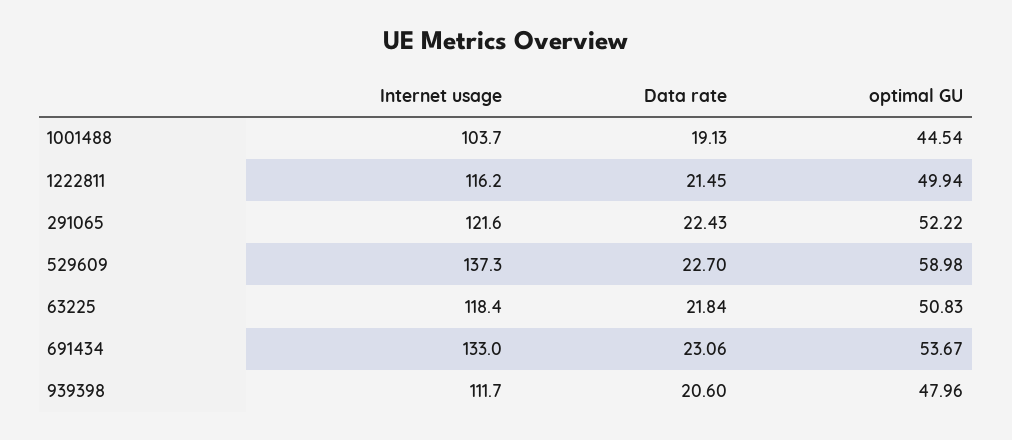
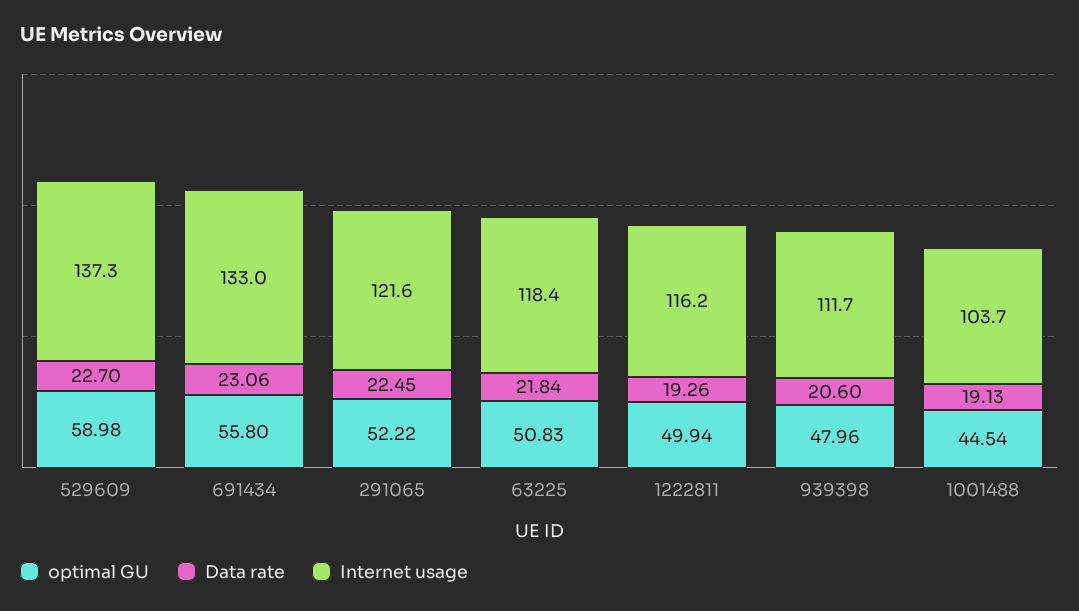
  {
    "Internet usage": {
      "1001488": 103.7,
      "1222811": 116.2,
      "291065": 121.6,
      "529609": 137.3,
      "63225": 118.4,
      "691434": 133,
      "939398": 111.7
    },
    "Data rate": {
      "1001488": 19.13,
-     "1222811": 21.45,
+     "1222811": 19.26,
-     "291065": 22.43,
+     "291065": 22.45,
      "529609": 22.7,
      "63225": 21.84,
      "691434": 23.06,
      "939398": 20.6
    },
    "optimal GU": {
      "1001488": 44.54,
      "1222811": 49.94,
      "291065": 52.22,
      "529609": 58.98,
      "63225": 50.83,
-     "691434": 53.67,
+     "691434": 55.8,
      "939398": 47.96
    }
  }

